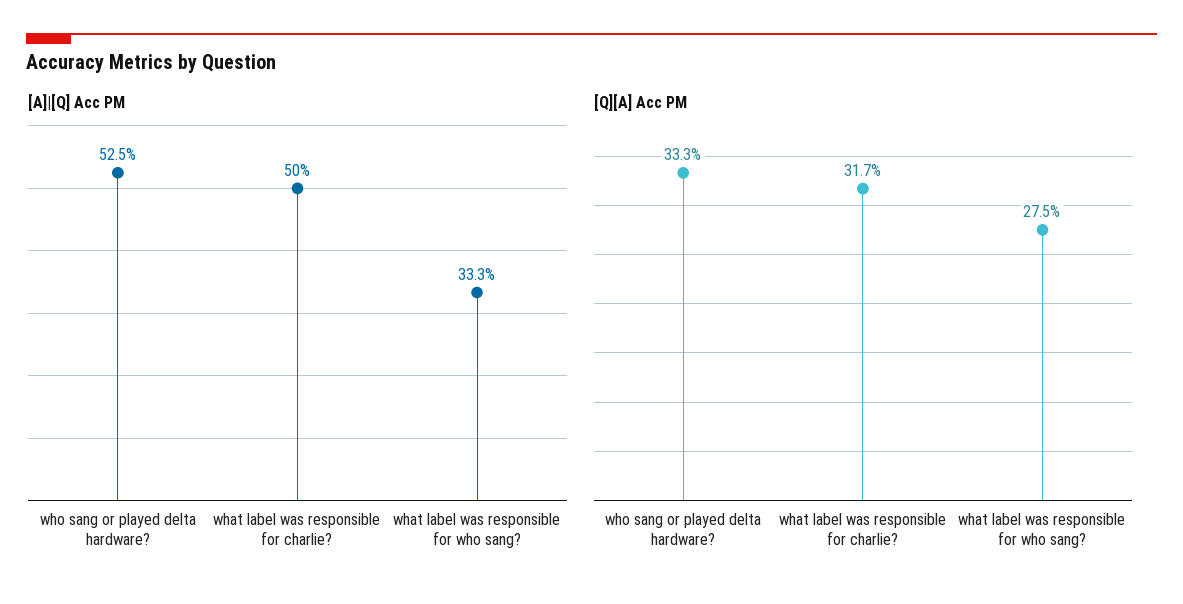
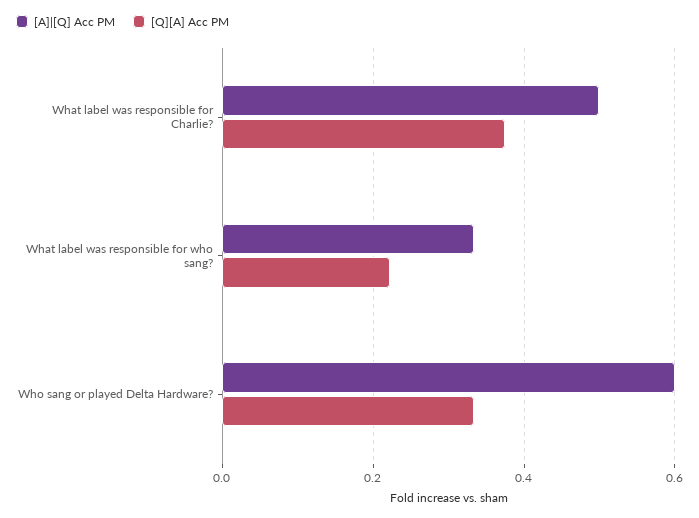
  {
    "[A]|[Q] Acc PM": {
-     "who sang or played delta hardware?": 0.525,
+     "who sang or played delta hardware?": 0.6,
      "what label was responsible for charlie?": 0.5,
      "what label was responsible for who sang?": 0.333
    },
    "[Q][A] Acc PM": {
      "who sang or played delta hardware?": 0.333,
-     "what label was responsible for charlie?": 0.317,
+     "what label was responsible for charlie?": 0.38,
-     "what label was responsible for who sang?": 0.275
+     "what label was responsible for who sang?": 0.22
    }
  }

